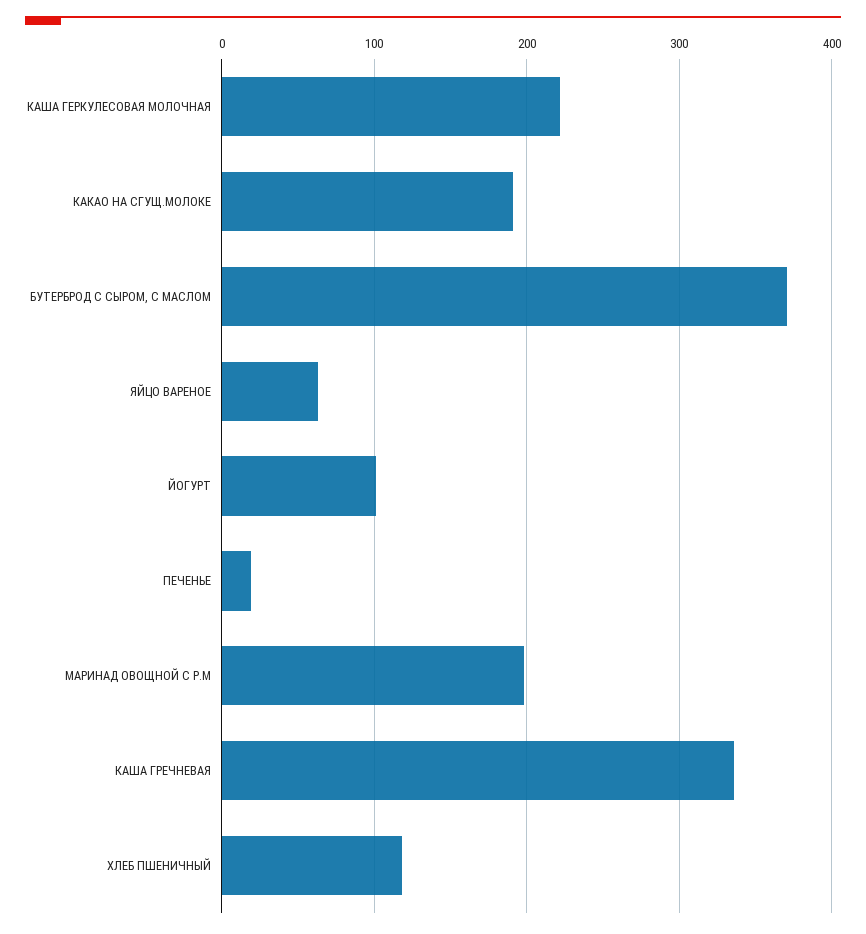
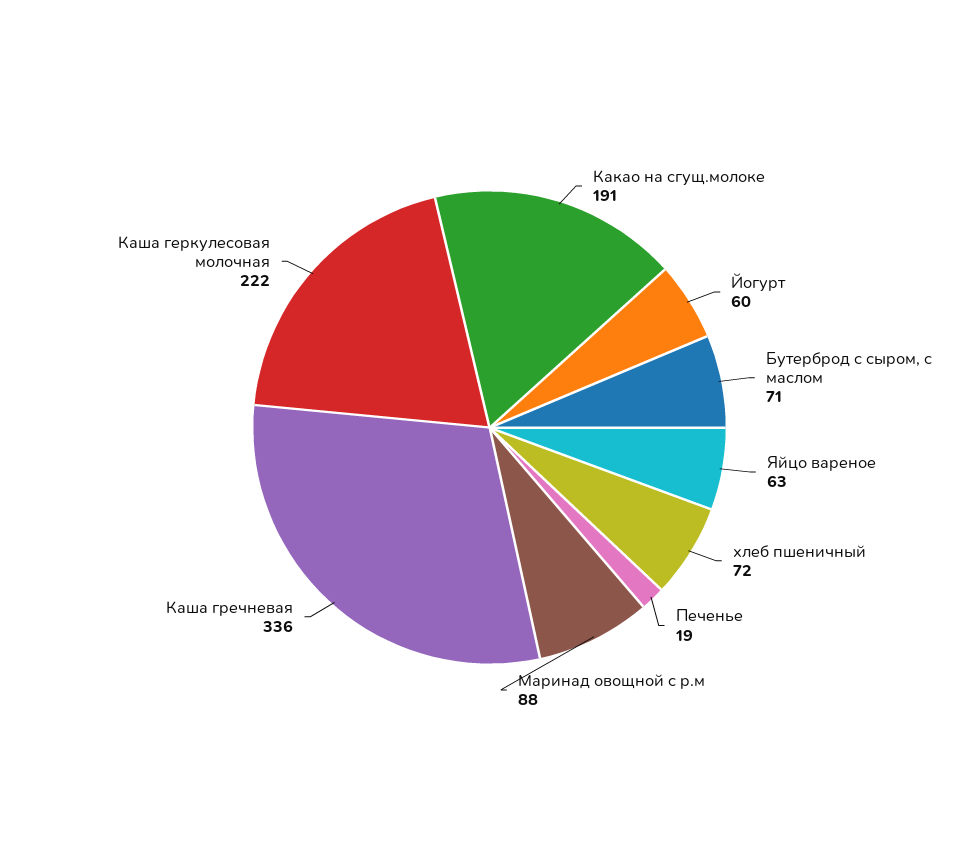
  {
    "КАША ГЕРКУЛЕСОВАЯ МОЛОЧНАЯ": 222,
    "КАКАО НА СГУЩ.МОЛОКЕ": 191,
-   "БУТЕРБРОД С СЫРОМ, С МАСЛОМ": 370,
+   "БУТЕРБРОД С СЫРОМ, С МАСЛОМ": 71,
    "ЯЙЦО ВАРЕНОЕ": 63,
-   "ЙОГУРТ": 100,
+   "ЙОГУРТ": 60,
    "ПЕЧЕНЬЕ": 19,
-   "МАРИНАД ОВОЩНОЙ С Р.М": 200,
+   "МАРИНАД ОВОЩНОЙ С Р.М": 88,
    "КАША ГРЕЧНЕВАЯ": 336,
-   "ХЛЕБ ПШЕНИЧНЫЙ": 120
+   "ХЛЕБ ПШЕНИЧНЫЙ": 72
  }

